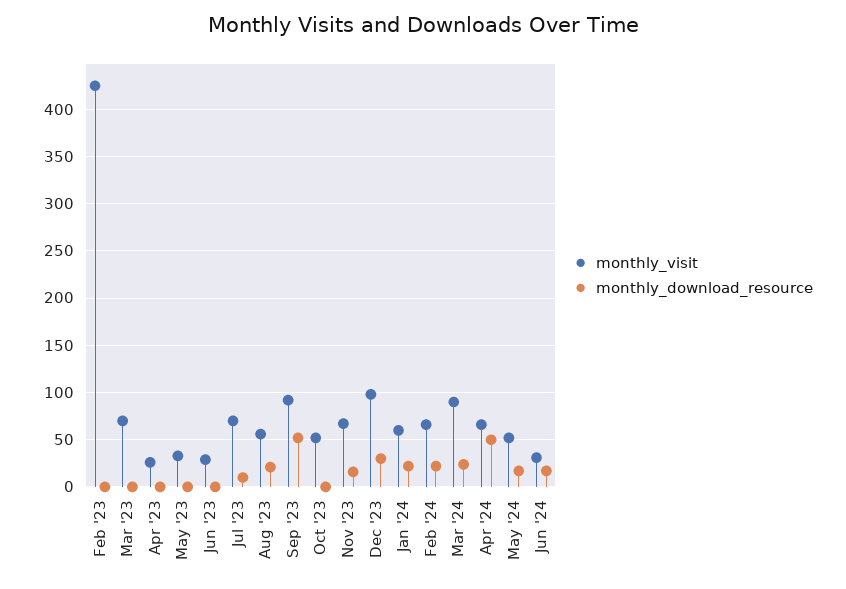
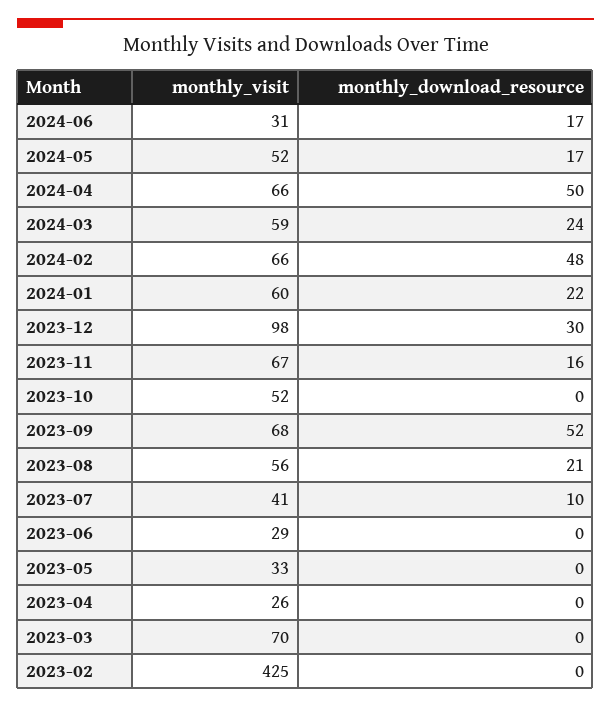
  {
    "monthly_visit": {
      "Feb '23": 425,
      "Mar '23": 70,
      "Apr '23": 26,
      "May '23": 33,
      "Jun '23": 29,
-     "Jul '23": 70,
+     "Jul '23": 41,
      "Aug '23": 56,
-     "Sep '23": 90,
+     "Sep '23": 68,
      "Oct '23": 52,
      "Nov '23": 67,
      "Dec '23": 98,
      "Jan '24": 60,
      "Feb '24": 66,
-     "Mar '24": 90,
+     "Mar '24": 59,
      "Apr '24": 66,
      "May '24": 52,
      "Jun '24": 31
    },
    "monthly_download_resource": {
      "Feb '23": 0,
      "Mar '23": 0,
      "Apr '23": 0,
      "May '23": 0,
      "Jun '23": 0,
      "Jul '23": 10,
      "Aug '23": 21,
      "Sep '23": 52,
      "Oct '23": 0,
      "Nov '23": 16,
      "Dec '23": 30,
      "Jan '24": 22,
-     "Feb '24": 20,
+     "Feb '24": 48,
      "Mar '24": 24,
      "Apr '24": 50,
      "May '24": 17,
      "Jun '24": 17
    }
  }

